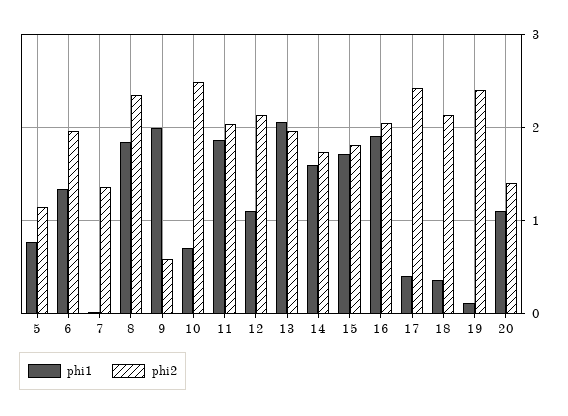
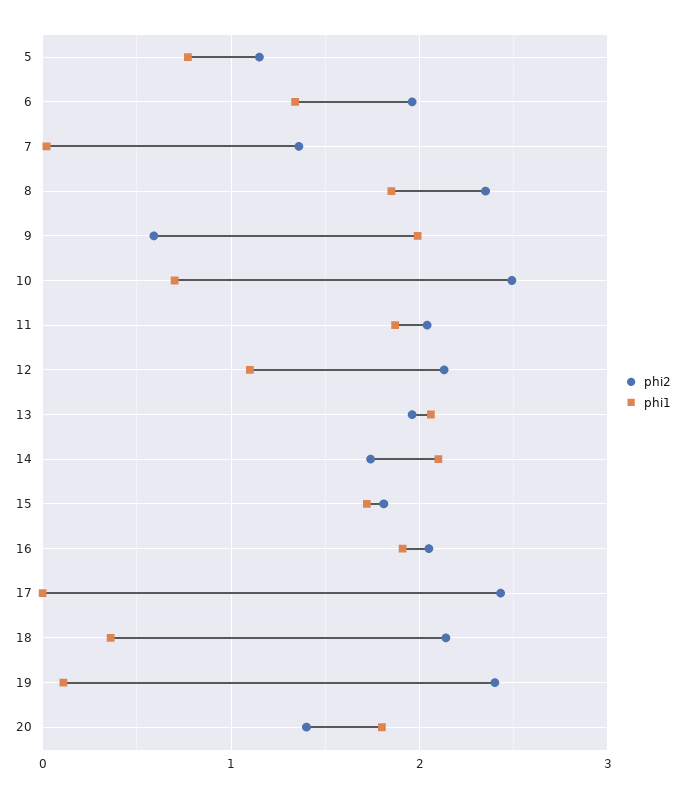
  {
    "phi1": {
      "5": 0.8,
      "6": 1.3,
      "7": 0,
      "8": 1.9,
      "9": 2,
      "10": 0.7,
      "11": 1.9,
      "12": 1.1,
      "13": 2.1,
-     "14": 1.6,
+     "14": 2.1,
      "15": 1.7,
      "16": 1.9,
-     "17": 0.4,
+     "17": 0,
      "18": 0.4,
      "19": 0.1,
-     "20": 1.1
+     "20": 1.8
    },
    "phi2": {
      "5": 1.2,
      "6": 2,
      "7": 1.4,
      "8": 2.4,
      "9": 0.6,
      "10": 2.5,
      "11": 2,
      "12": 2.1,
      "13": 2,
      "14": 1.7,
      "15": 1.8,
      "16": 2.1,
      "17": 2.4,
      "18": 2.1,
      "19": 2.4,
      "20": 1.4
    }
  }

